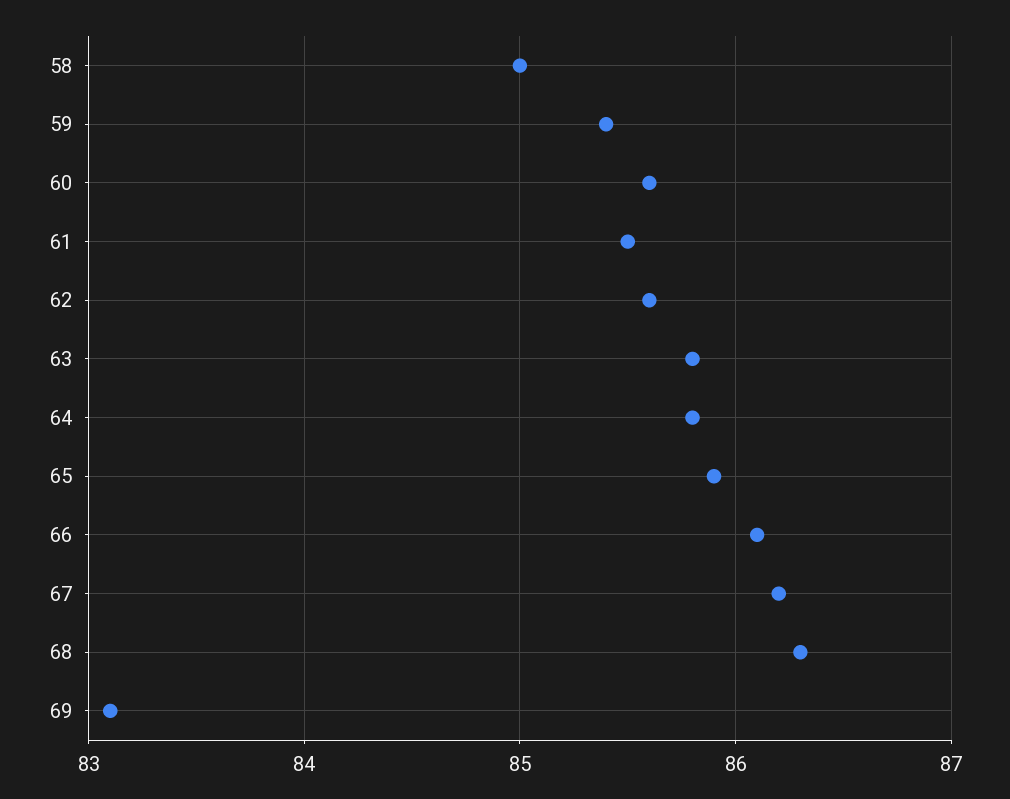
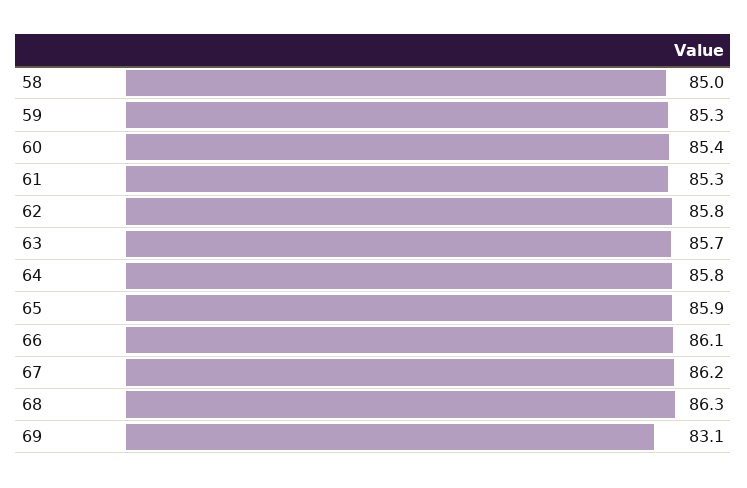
  {
    "58": 85,
-   "59": 85.4,
+   "59": 85.3,
-   "60": 85.6,
+   "60": 85.4,
-   "61": 85.5,
+   "61": 85.3,
-   "62": 85.6,
+   "62": 85.8,
-   "63": 85.8,
+   "63": 85.7,
    "64": 85.8,
    "65": 85.9,
    "66": 86.1,
    "67": 86.2,
    "68": 86.3,
    "69": 83.1
  }

